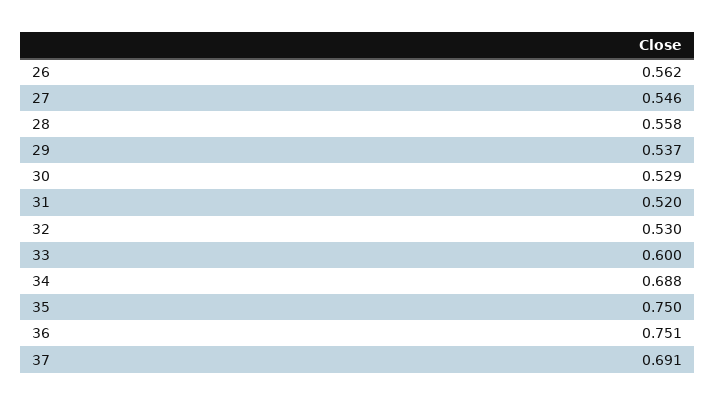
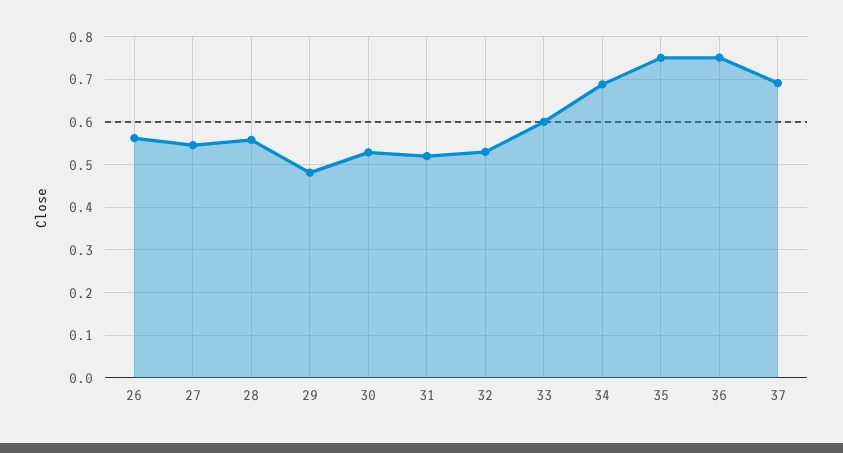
  {
    "26": 0.562,
    "27": 0.546,
    "28": 0.558,
-   "29": 0.537,
+   "29": 0.48,
    "30": 0.529,
    "31": 0.52,
    "32": 0.53,
    "33": 0.6,
    "34": 0.688,
    "35": 0.75,
    "36": 0.751,
    "37": 0.691
  }

